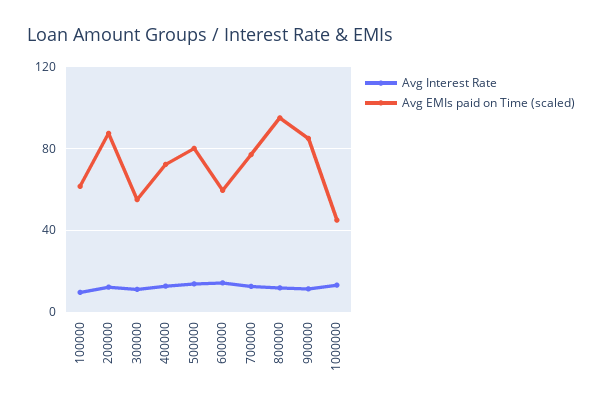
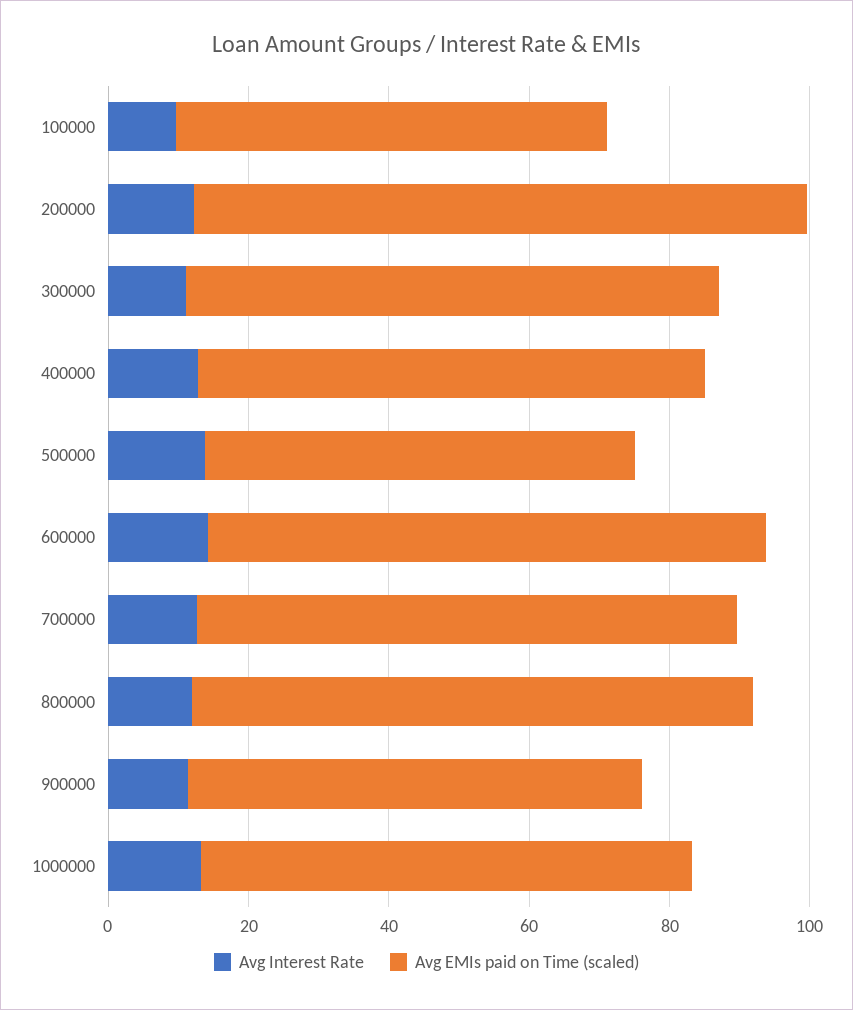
  {
    "Avg Interest Rate": {
      "100000": 10,
      "200000": 10,
      "300000": 10,
      "400000": 15,
      "500000": 15,
      "600000": 15,
      "700000": 15,
      "800000": 10,
      "900000": 10,
      "1000000": 15
    },
    "Avg EMIs paid on Time (scaled)": {
      "100000": 60,
      "200000": 85,
-     "300000": 55,
+     "300000": 75,
      "400000": 70,
-     "500000": 80,
+     "500000": 60,
-     "600000": 60,
+     "600000": 80,
      "700000": 75,
-     "800000": 95,
+     "800000": 80,
-     "900000": 85,
+     "900000": 65,
-     "1000000": 45
+     "1000000": 70
    }
  }

